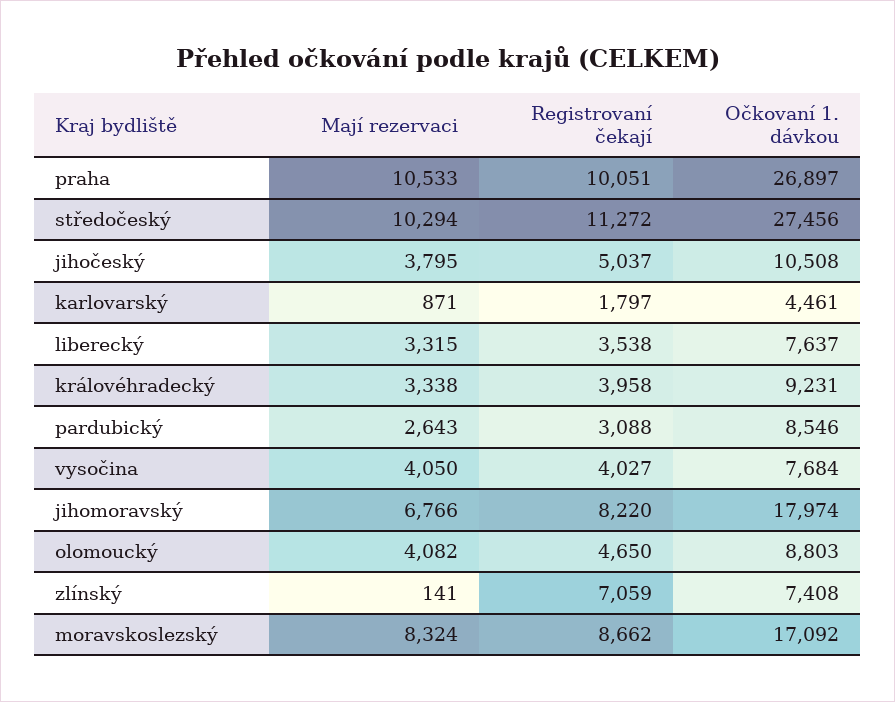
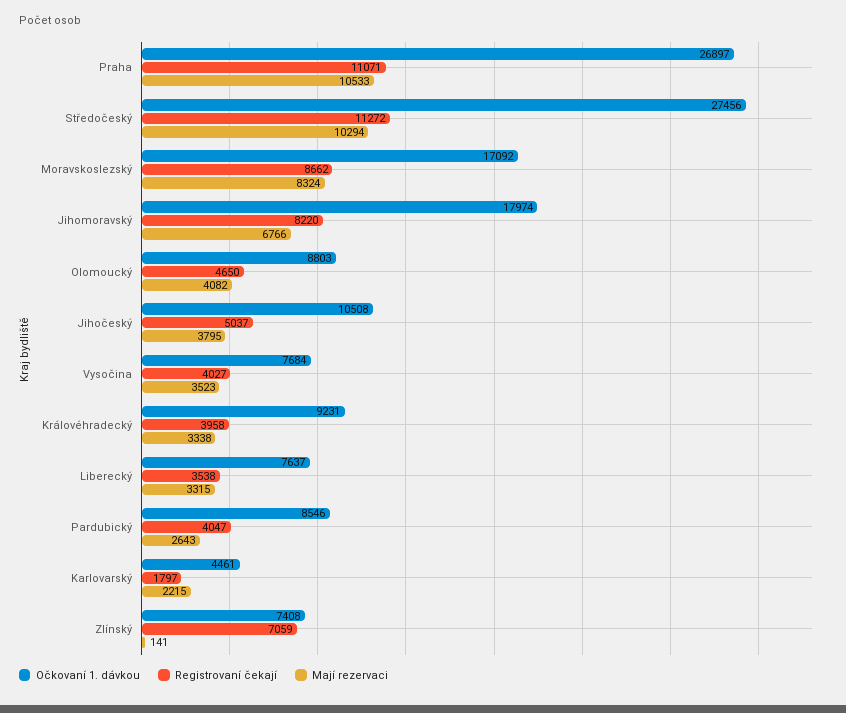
  {
    "Mají rezervaci": {
      "praha": 10533,
      "středočeský": 10294,
      "jihočeský": 3795,
-     "karlovarský": 871,
+     "karlovarský": 2215,
      "liberecký": 3315,
      "královéhradecký": 3338,
      "pardubický": 2643,
-     "vysočina": 4050,
+     "vysočina": 3523,
      "jihomoravský": 6766,
      "olomoucký": 4082,
      "zlínský": 141,
      "moravskoslezský": 8324
    },
    "Registrovaní čekají": {
-     "praha": 10051,
+     "praha": 11071,
      "středočeský": 11272,
      "jihočeský": 5037,
      "karlovarský": 1797,
      "liberecký": 3538,
      "královéhradecký": 3958,
-     "pardubický": 3088,
+     "pardubický": 4047,
      "vysočina": 4027,
      "jihomoravský": 8220,
      "olomoucký": 4650,
      "zlínský": 7059,
      "moravskoslezský": 8662
    },
    "Očkovaní 1. dávkou": {
      "praha": 26897,
      "středočeský": 27456,
      "jihočeský": 10508,
      "karlovarský": 4461,
      "liberecký": 7637,
      "královéhradecký": 9231,
      "pardubický": 8546,
      "vysočina": 7684,
      "jihomoravský": 17974,
      "olomoucký": 8803,
      "zlínský": 7408,
      "moravskoslezský": 17092
    }
  }

